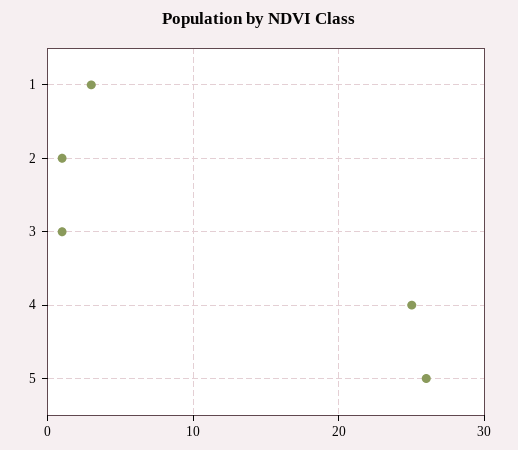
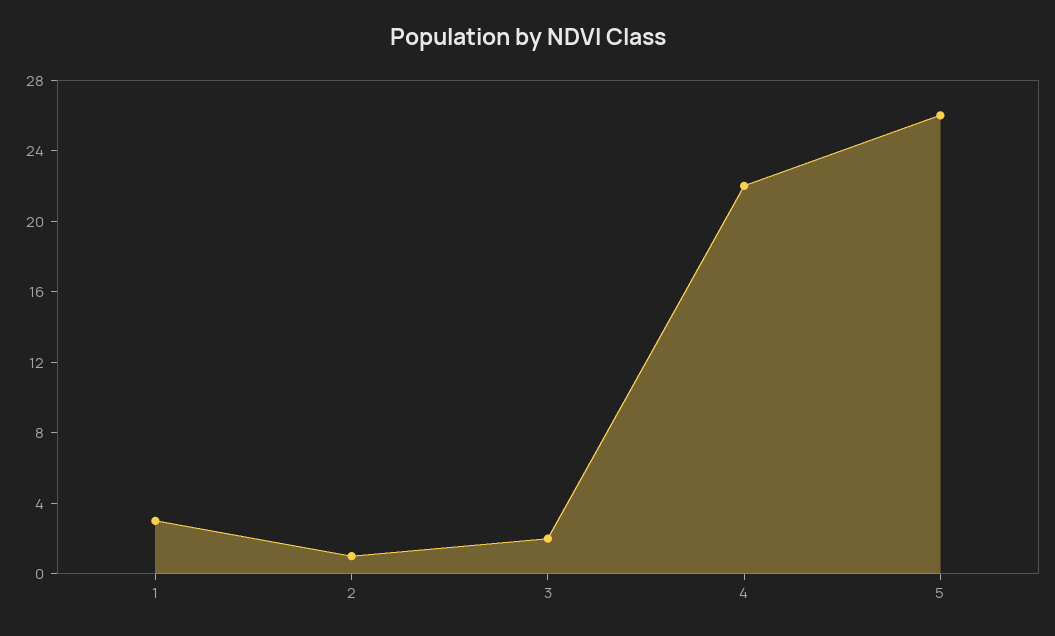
  {
    "1": 3,
    "2": 1,
-   "3": 1,
+   "3": 2,
-   "4": 25,
+   "4": 22,
    "5": 26
  }

